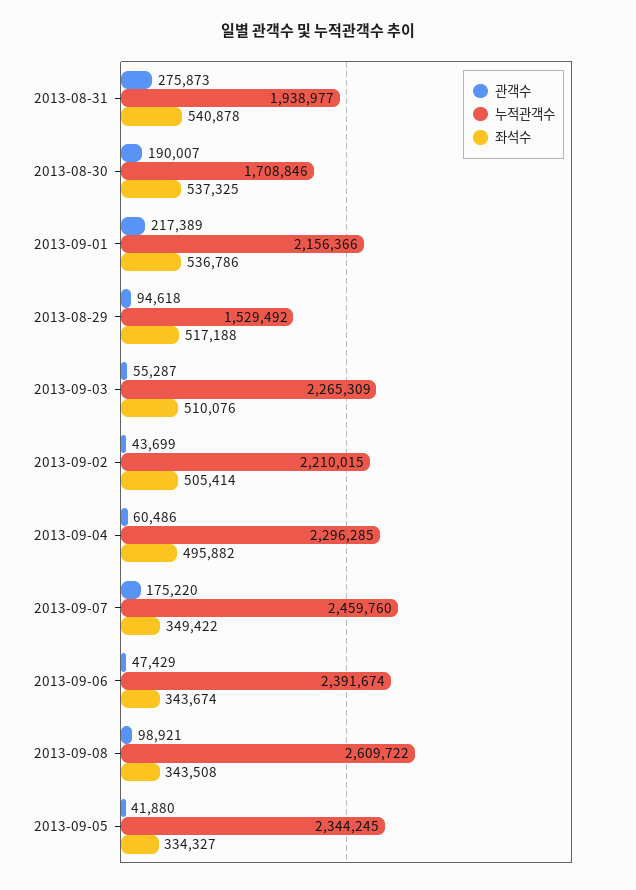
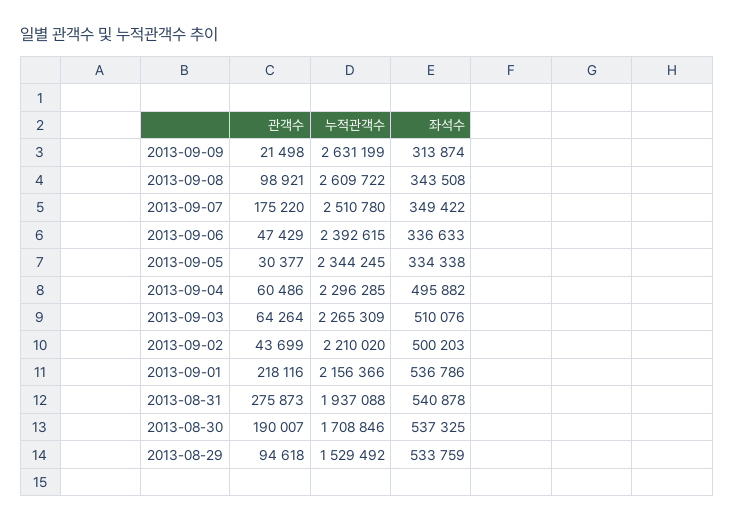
  {
    "관객수": {
      "2013-08-31": 275873,
      "2013-08-30": 190007,
-     "2013-09-01": 217389,
+     "2013-09-01": 218116,
      "2013-08-29": 94618,
-     "2013-09-03": 55287,
+     "2013-09-03": 64264,
      "2013-09-02": 43699,
      "2013-09-04": 60486,
      "2013-09-07": 175220,
      "2013-09-06": 47429,
      "2013-09-08": 98921,
-     "2013-09-05": 41880
+     "2013-09-05": 30377,
+     "2013-09-09": 21498
    },
    "누적관객수": {
-     "2013-08-31": 1938977,
+     "2013-08-31": 1937088,
      "2013-08-30": 1708846,
      "2013-09-01": 2156366,
      "2013-08-29": 1529492,
      "2013-09-03": 2265309,
-     "2013-09-02": 2210015,
+     "2013-09-02": 2210020,
      "2013-09-04": 2296285,
-     "2013-09-07": 2459760,
+     "2013-09-07": 2510780,
-     "2013-09-06": 2391674,
+     "2013-09-06": 2392615,
      "2013-09-08": 2609722,
-     "2013-09-05": 2344245
+     "2013-09-05": 2344245,
+     "2013-09-09": 2631199
    },
    "좌석수": {
      "2013-08-31": 540878,
      "2013-08-30": 537325,
      "2013-09-01": 536786,
-     "2013-08-29": 517188,
+     "2013-08-29": 533759,
      "2013-09-03": 510076,
-     "2013-09-02": 505414,
+     "2013-09-02": 500203,
      "2013-09-04": 495882,
      "2013-09-07": 349422,
-     "2013-09-06": 343674,
+     "2013-09-06": 336633,
      "2013-09-08": 343508,
-     "2013-09-05": 334327
+     "2013-09-05": 334338,
+     "2013-09-09": 313874
    }
  }

